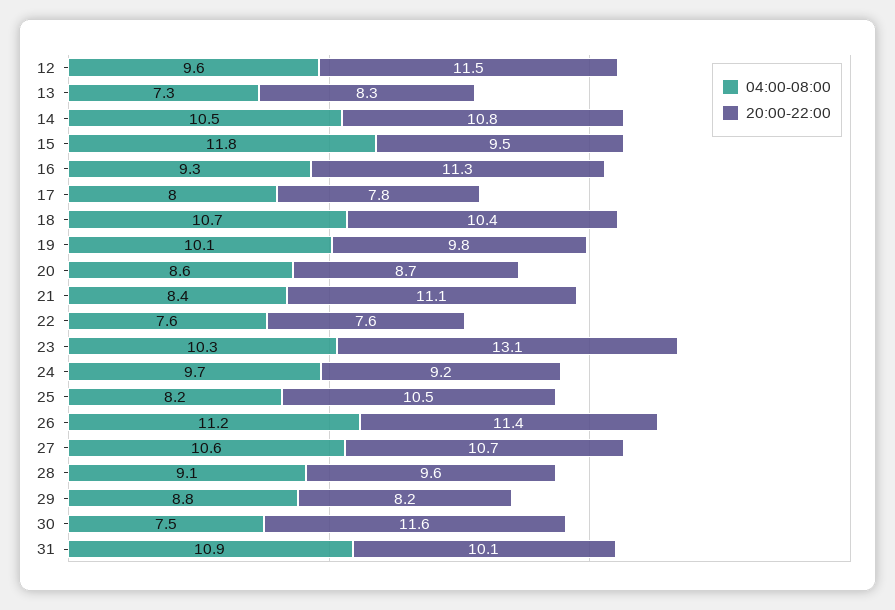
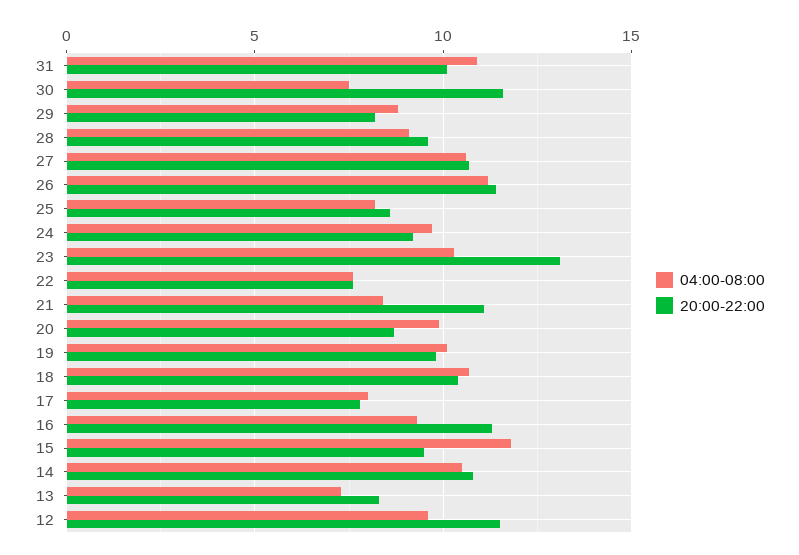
  {
    "04:00-08:00": {
      "12": 9.6,
      "13": 7.3,
      "14": 10.5,
      "15": 11.8,
      "16": 9.3,
      "17": 8,
      "18": 10.7,
      "19": 10.1,
-     "20": 8.6,
+     "20": 10,
      "21": 8.4,
      "22": 7.6,
      "23": 10.3,
      "24": 9.7,
      "25": 8.2,
      "26": 11.2,
      "27": 10.6,
      "28": 9.1,
      "29": 8.8,
      "30": 7.5,
      "31": 10.9
    },
    "20:00-22:00": {
      "12": 11.5,
      "13": 8.3,
      "14": 10.8,
      "15": 9.5,
      "16": 11.3,
      "17": 7.8,
      "18": 10.4,
      "19": 9.8,
      "20": 8.7,
      "21": 11.1,
      "22": 7.6,
      "23": 13.1,
      "24": 9.2,
-     "25": 10.5,
+     "25": 8.5,
      "26": 11.4,
      "27": 10.7,
      "28": 9.6,
      "29": 8.2,
      "30": 11.6,
      "31": 10.1
    }
  }

